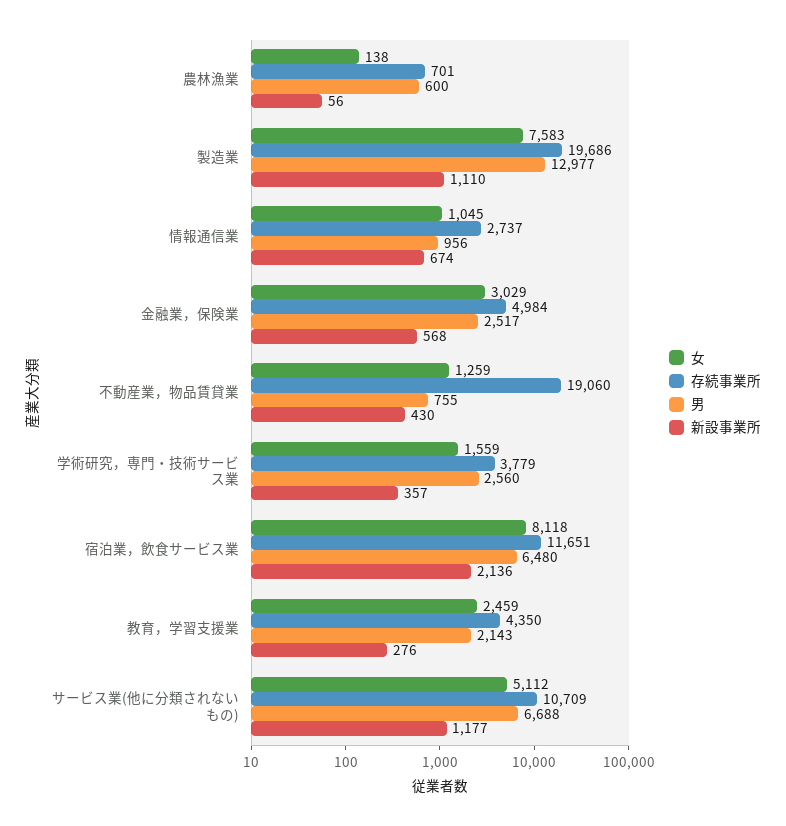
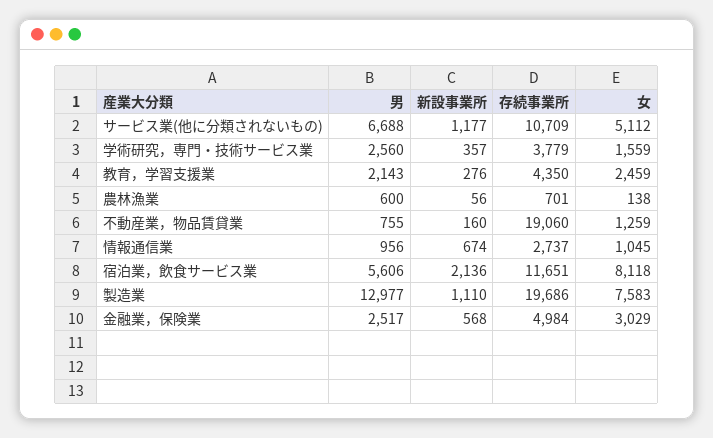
  {
    "女": {
      "農林漁業": 138,
      "製造業": 7583,
      "情報通信業": 1045,
      "金融業，保険業": 3029,
      "不動産業，物品賃貸業": 1259,
      "学術研究，専門・技術サービス業": 1559,
      "宿泊業，飲食サービス業": 8118,
      "教育，学習支援業": 2459,
      "サービス業(他に分類されないもの)": 5112
    },
    "存続事業所": {
      "農林漁業": 701,
      "製造業": 19686,
      "情報通信業": 2737,
      "金融業，保険業": 4984,
      "不動産業，物品賃貸業": 19060,
      "学術研究，専門・技術サービス業": 3779,
      "宿泊業，飲食サービス業": 11651,
      "教育，学習支援業": 4350,
      "サービス業(他に分類されないもの)": 10709
    },
    "男": {
      "農林漁業": 600,
      "製造業": 12977,
      "情報通信業": 956,
      "金融業，保険業": 2517,
      "不動産業，物品賃貸業": 755,
      "学術研究，専門・技術サービス業": 2560,
-     "宿泊業，飲食サービス業": 6480,
+     "宿泊業，飲食サービス業": 5606,
      "教育，学習支援業": 2143,
      "サービス業(他に分類されないもの)": 6688
    },
    "新設事業所": {
      "農林漁業": 56,
      "製造業": 1110,
      "情報通信業": 674,
      "金融業，保険業": 568,
-     "不動産業，物品賃貸業": 430,
+     "不動産業，物品賃貸業": 160,
      "学術研究，専門・技術サービス業": 357,
      "宿泊業，飲食サービス業": 2136,
      "教育，学習支援業": 276,
      "サービス業(他に分類されないもの)": 1177
    }
  }

